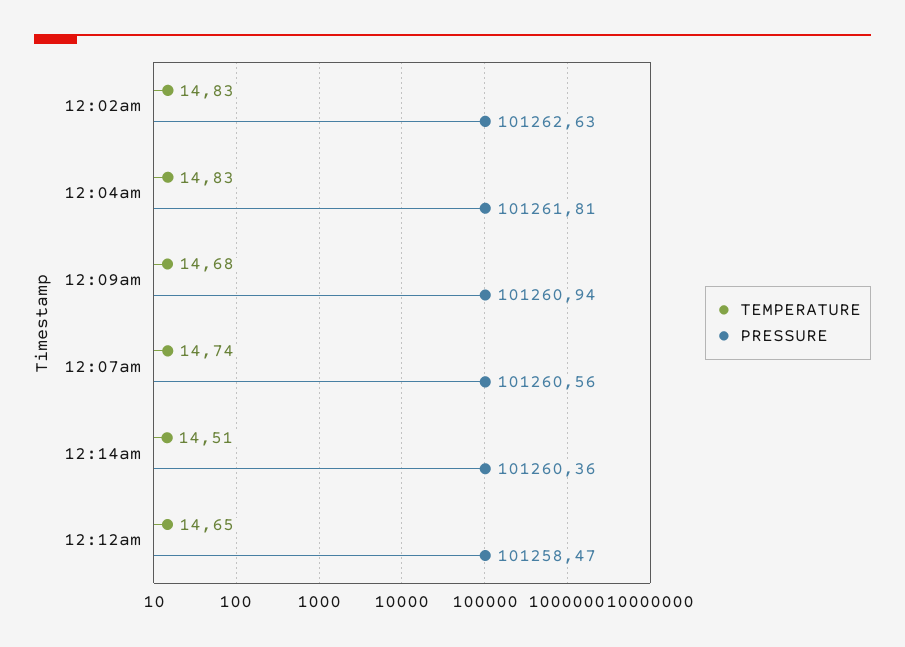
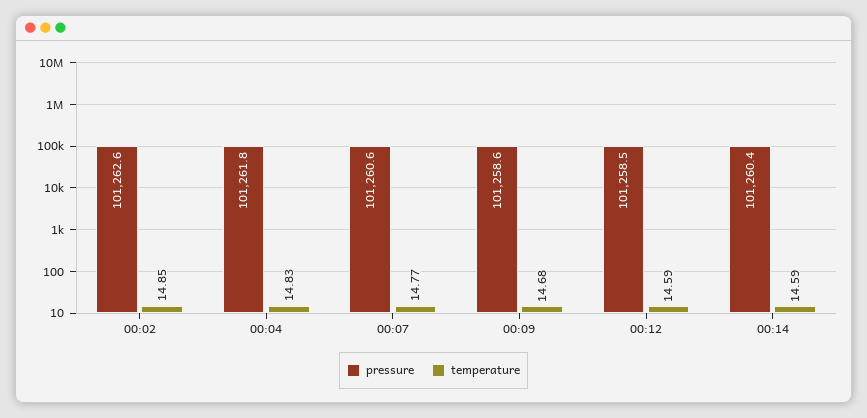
  {
    "TEMPERATURE": {
-     "12:02am": 14.83,
+     "12:02am": 14.85,
      "12:04am": 14.83,
      "12:09am": 14.68,
-     "12:07am": 14.74,
+     "12:07am": 14.77,
-     "12:14am": 14.51,
+     "12:14am": 14.59,
-     "12:12am": 14.65
+     "12:12am": 14.59
    },
    "PRESSURE": {
      "12:02am": 101262.63,
      "12:04am": 101261.81,
-     "12:09am": 101260.94,
+     "12:09am": 101258.6,
      "12:07am": 101260.56,
      "12:14am": 101260.36,
      "12:12am": 101258.47
    }
  }

